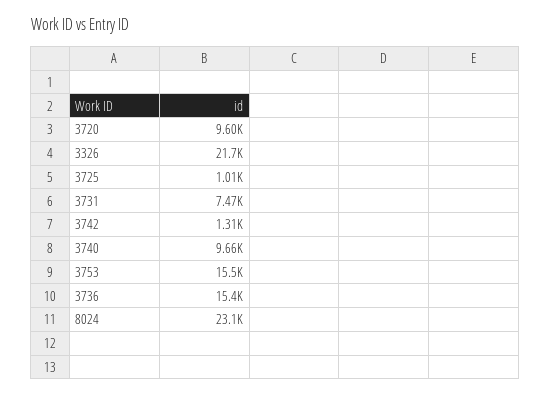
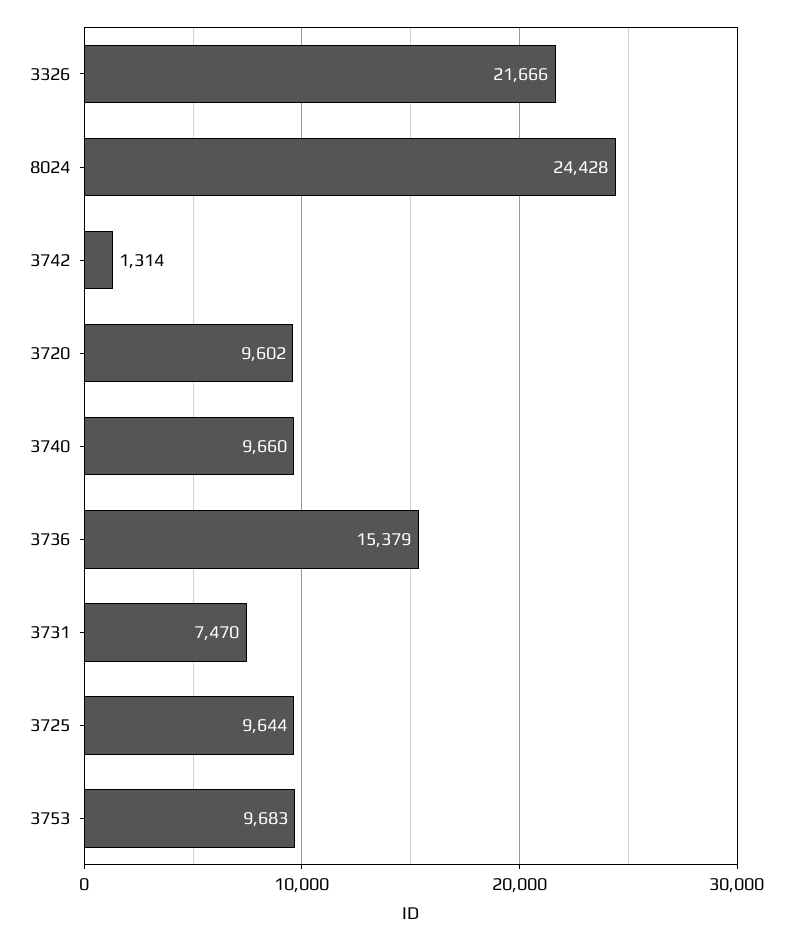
  {
    "3720": 9602,
    "3326": 21666,
-   "3725": 1010,
+   "3725": 9644,
    "3731": 7470,
    "3742": 1314,
    "3740": 9660,
-   "3753": 15500,
+   "3753": 9683,
    "3736": 15379,
-   "8024": 23100
+   "8024": 24428
  }

